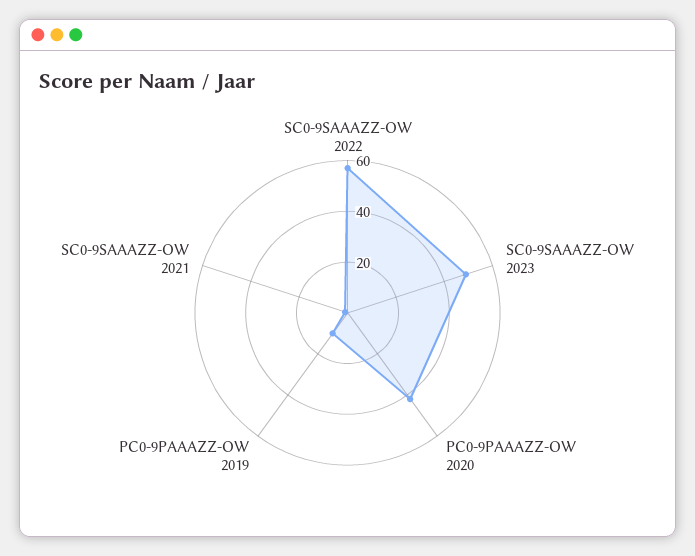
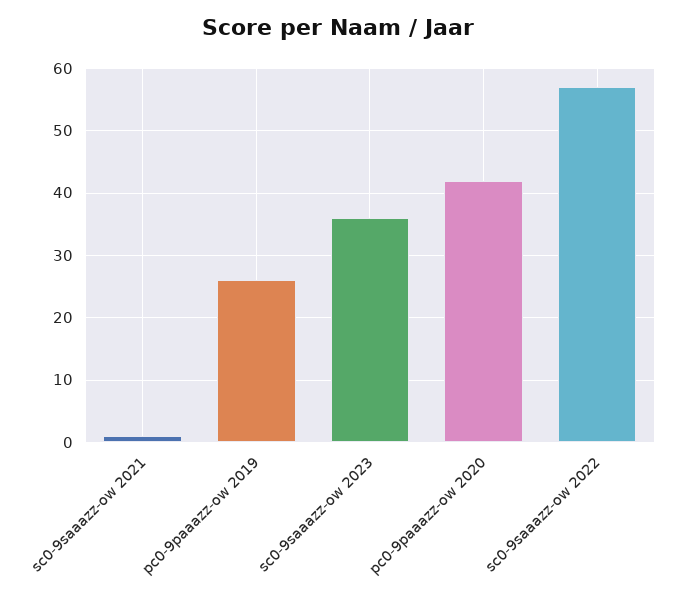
  {
    "SC0-9SAAAZZ-OW 2022": 57,
-   "SC0-9SAAAZZ-OW 2023": 50,
+   "SC0-9SAAAZZ-OW 2023": 36,
    "PC0-9PAAAZZ-OW 2020": 42,
-   "PC0-9PAAAZZ-OW 2019": 10,
+   "PC0-9PAAAZZ-OW 2019": 26,
    "SC0-9SAAAZZ-OW 2021": 1
  }

